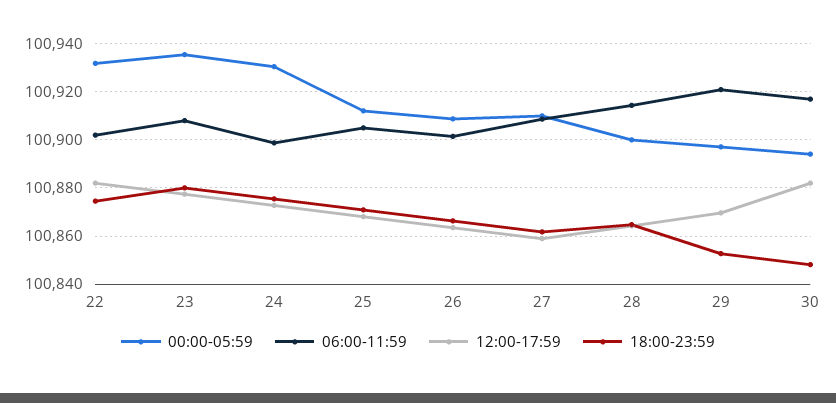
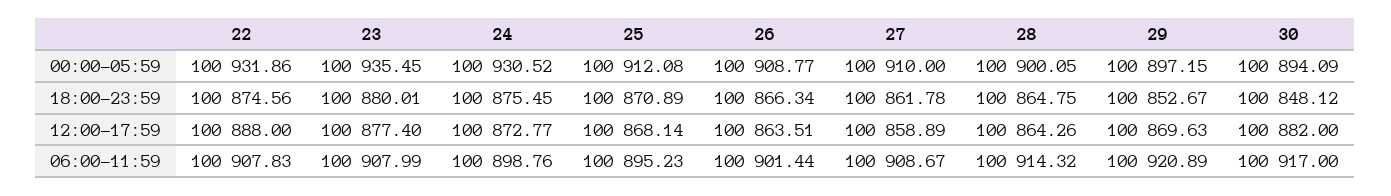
  {
    "00:00-05:59": {
      "22": 100931.86,
      "23": 100935.45,
      "24": 100930.52,
      "25": 100912.08,
      "26": 100908.77,
      "27": 100910,
      "28": 100900.05,
      "29": 100897.15,
      "30": 100894.09
    },
    "06:00-11:59": {
-     "22": 100902.5,
+     "22": 100907.83,
      "23": 100907.99,
      "24": 100898.76,
-     "25": 100905,
+     "25": 100895.23,
      "26": 100901.44,
      "27": 100908.67,
      "28": 100914.32,
      "29": 100920.89,
      "30": 100917
    },
    "12:00-17:59": {
-     "22": 100882.5,
+     "22": 100888,
      "23": 100877.4,
      "24": 100872.77,
      "25": 100868.14,
      "26": 100863.51,
      "27": 100858.89,
      "28": 100864.26,
      "29": 100869.63,
      "30": 100882
    },
    "18:00-23:59": {
      "22": 100874.56,
      "23": 100880.01,
      "24": 100875.45,
      "25": 100870.89,
      "26": 100866.34,
      "27": 100861.78,
      "28": 100864.75,
      "29": 100852.67,
      "30": 100848.12
    }
  }

